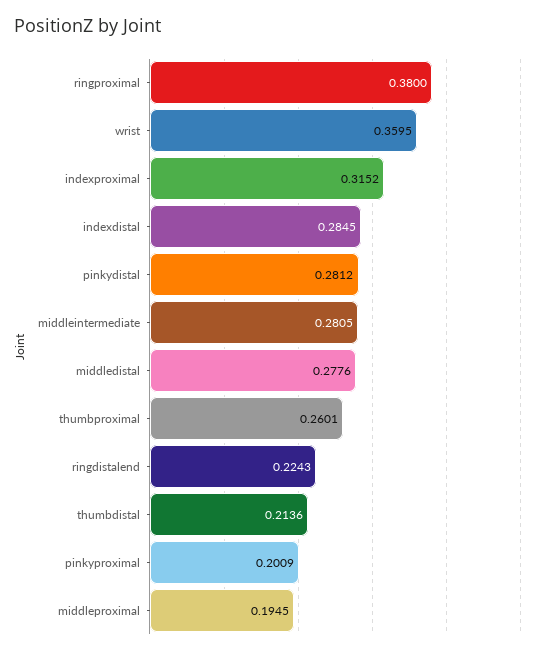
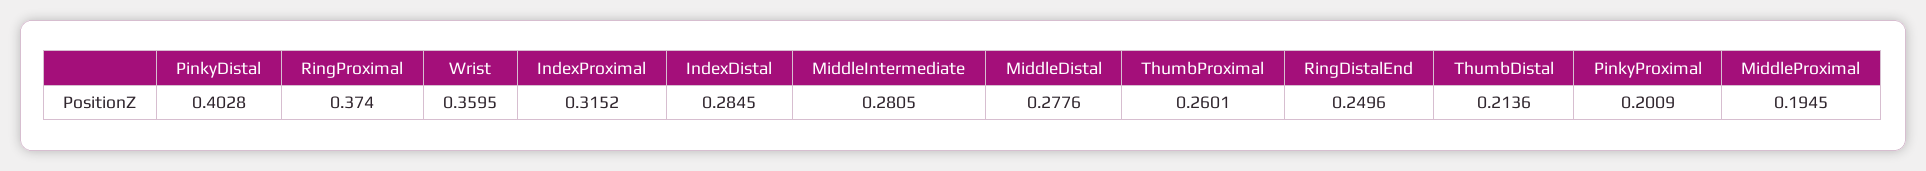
  {
-   "ringproximal": 0.38,
+   "ringproximal": 0.374,
    "wrist": 0.3595,
    "indexproximal": 0.3152,
    "indexdistal": 0.2845,
-   "pinkydistal": 0.2812,
+   "pinkydistal": 0.4028,
    "middleintermediate": 0.2805,
    "middledistal": 0.2776,
    "thumbproximal": 0.2601,
-   "ringdistalend": 0.2243,
+   "ringdistalend": 0.2496,
    "thumbdistal": 0.2136,
    "pinkyproximal": 0.2009,
    "middleproximal": 0.1945
  }

